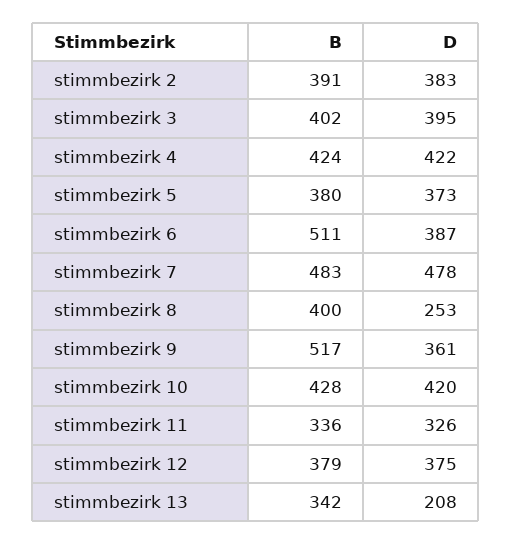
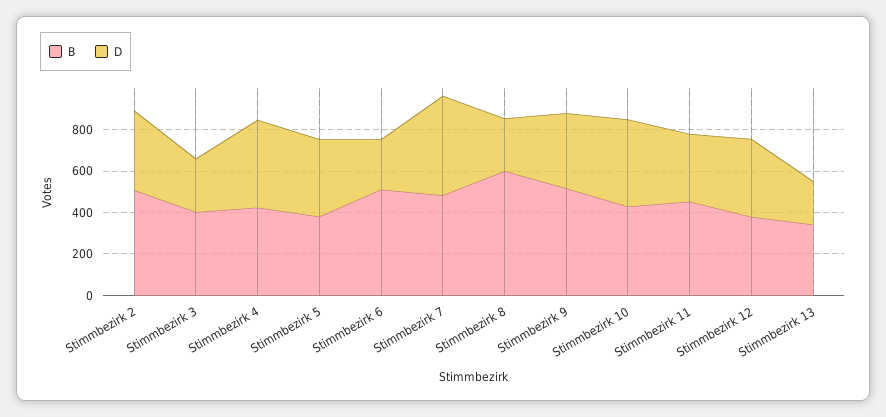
  {
    "B": {
-     "stimmbezirk 2": 391,
+     "stimmbezirk 2": 500,
      "stimmbezirk 3": 402,
      "stimmbezirk 4": 424,
      "stimmbezirk 5": 380,
      "stimmbezirk 6": 511,
      "stimmbezirk 7": 483,
-     "stimmbezirk 8": 400,
+     "stimmbezirk 8": 600,
      "stimmbezirk 9": 517,
      "stimmbezirk 10": 428,
-     "stimmbezirk 11": 336,
+     "stimmbezirk 11": 450,
      "stimmbezirk 12": 379,
      "stimmbezirk 13": 342
    },
    "D": {
      "stimmbezirk 2": 383,
-     "stimmbezirk 3": 395,
+     "stimmbezirk 3": 250,
      "stimmbezirk 4": 422,
      "stimmbezirk 5": 373,
-     "stimmbezirk 6": 387,
+     "stimmbezirk 6": 250,
      "stimmbezirk 7": 478,
      "stimmbezirk 8": 253,
      "stimmbezirk 9": 361,
      "stimmbezirk 10": 420,
      "stimmbezirk 11": 326,
      "stimmbezirk 12": 375,
      "stimmbezirk 13": 208
    }
  }

